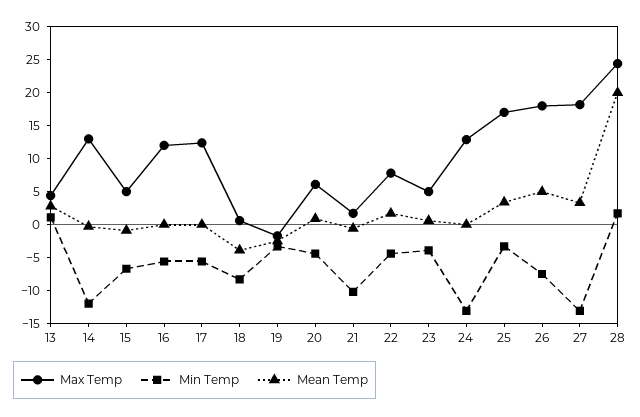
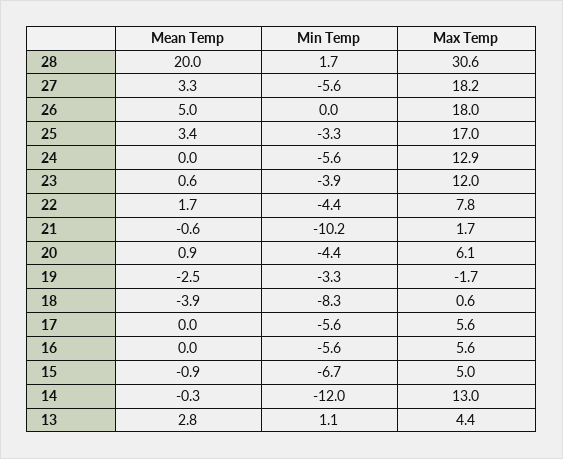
  {
    "Max Temp": {
      "13": 4.4,
      "14": 13,
      "15": 5,
-     "16": 12.5,
+     "16": 5.6,
-     "17": 12.5,
+     "17": 5.6,
      "18": 0.6,
      "19": -1.7,
      "20": 6.1,
      "21": 1.7,
      "22": 7.8,
-     "23": 5,
+     "23": 12,
      "24": 12.9,
      "25": 17,
      "26": 18,
      "27": 18.2,
-     "28": 25
+     "28": 30.6
    },
    "Min Temp": {
      "13": 1.1,
      "14": -12,
      "15": -6.7,
      "16": -5.6,
      "17": -5.6,
      "18": -8.3,
      "19": -3.3,
      "20": -4.4,
      "21": -10.2,
      "22": -4.4,
      "23": -3.9,
-     "24": -12.5,
+     "24": -5.6,
      "25": -3.3,
-     "26": -7.5,
+     "26": 0,
-     "27": -12.5,
+     "27": -5.6,
      "28": 1.7
    },
    "Mean Temp": {
      "13": 2.8,
      "14": -0.3,
      "15": -0.9,
      "16": 0,
      "17": 0,
      "18": -3.9,
      "19": -2.5,
      "20": 0.9,
      "21": -0.6,
      "22": 1.7,
      "23": 0.6,
      "24": 0,
      "25": 3.4,
      "26": 5,
      "27": 3.3,
      "28": 20
    }
  }

